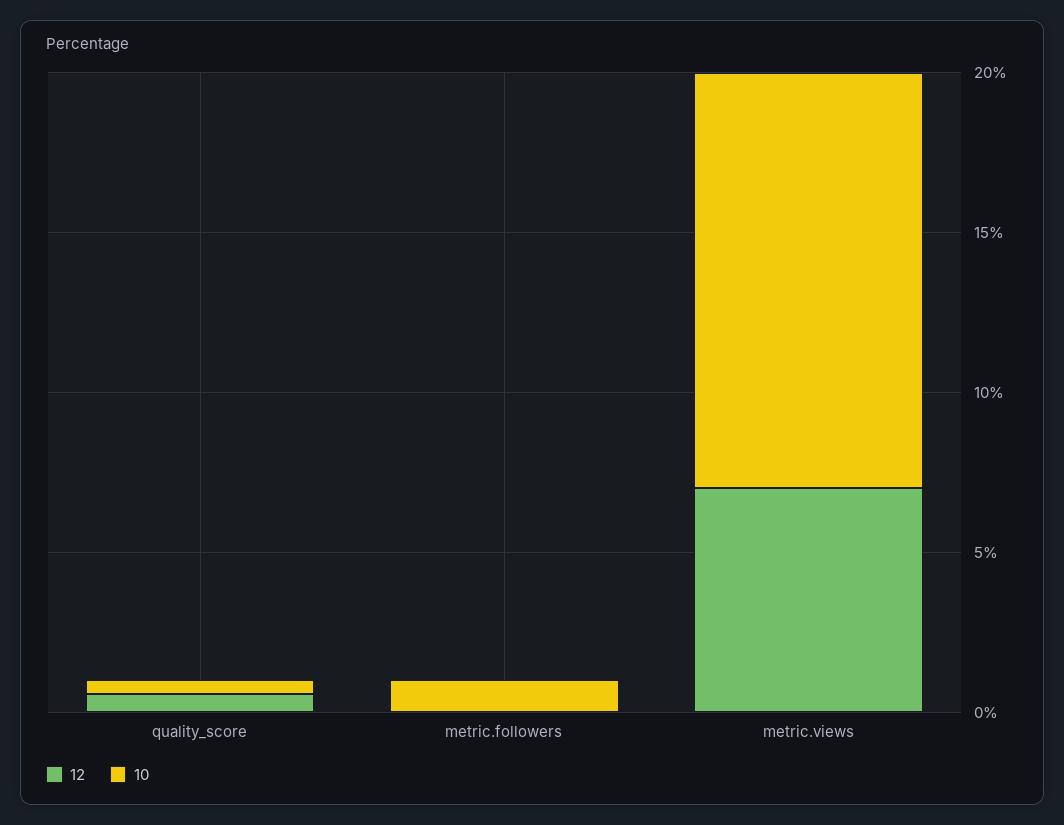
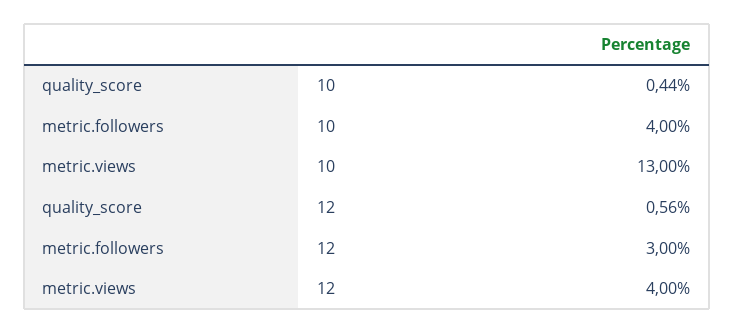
  {
    "12": {
      "quality_score": 0.56,
-     "metric.followers": 0,
+     "metric.followers": 3,
-     "metric.views": 7
+     "metric.views": 4
    },
    "10": {
      "quality_score": 0.44,
-     "metric.followers": 1,
+     "metric.followers": 4,
      "metric.views": 13
    }
  }

